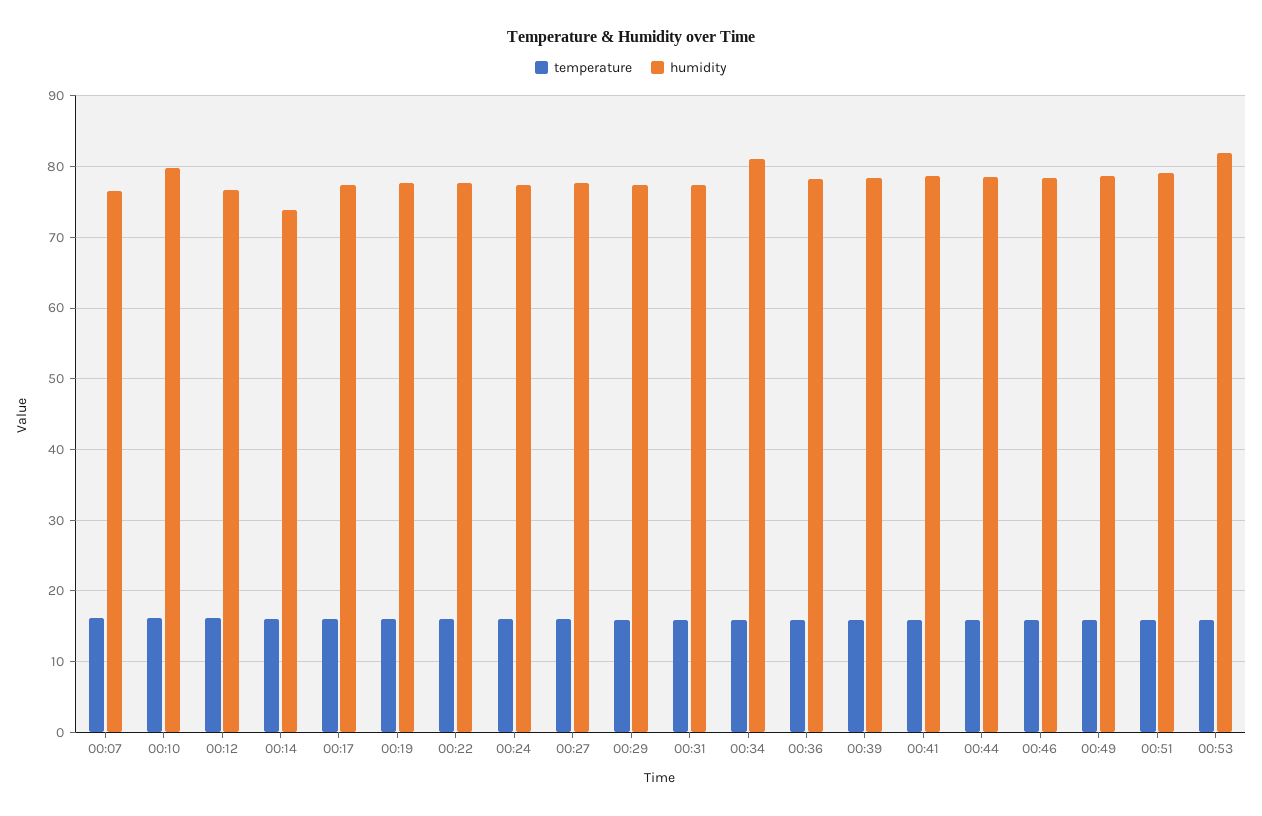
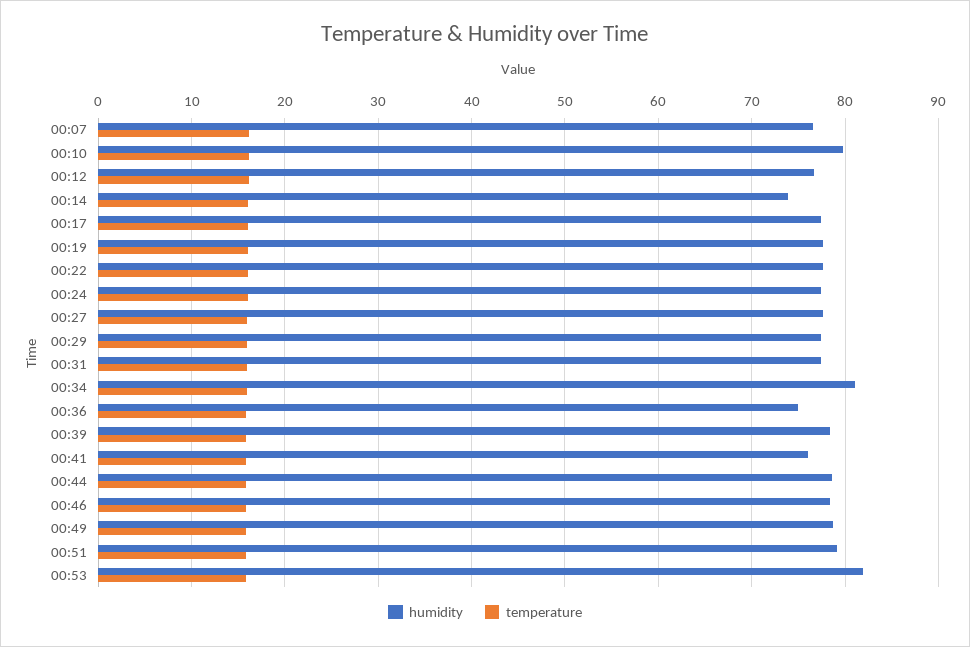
  {
    "temperature": {
      "00:07": 16,
      "00:10": 16,
      "00:12": 16,
      "00:14": 16,
      "00:17": 16,
      "00:19": 16,
      "00:22": 16,
      "00:24": 16,
      "00:27": 16,
      "00:29": 16,
      "00:31": 16,
      "00:34": 16,
      "00:36": 16,
      "00:39": 16,
      "00:41": 16,
      "00:44": 16,
      "00:46": 16,
      "00:49": 16,
      "00:51": 16,
      "00:53": 16
    },
    "humidity": {
      "00:07": 77,
      "00:10": 80,
      "00:12": 77,
      "00:14": 74,
      "00:17": 77,
      "00:19": 78,
      "00:22": 78,
      "00:24": 77,
      "00:27": 78,
      "00:29": 77,
      "00:31": 77,
      "00:34": 81,
-     "00:36": 78,
+     "00:36": 75,
      "00:39": 78,
-     "00:41": 79,
+     "00:41": 76,
      "00:44": 79,
      "00:46": 78,
      "00:49": 79,
      "00:51": 79,
      "00:53": 82
    }
  }

